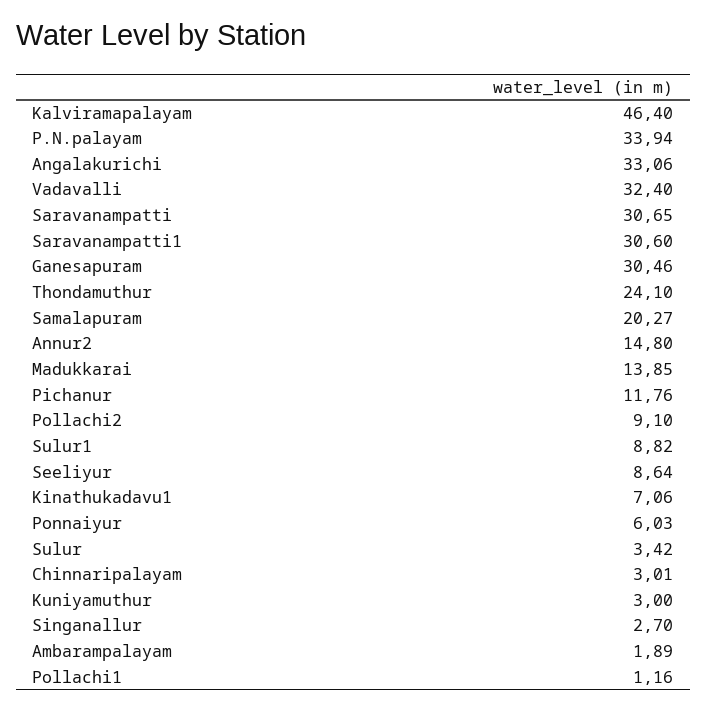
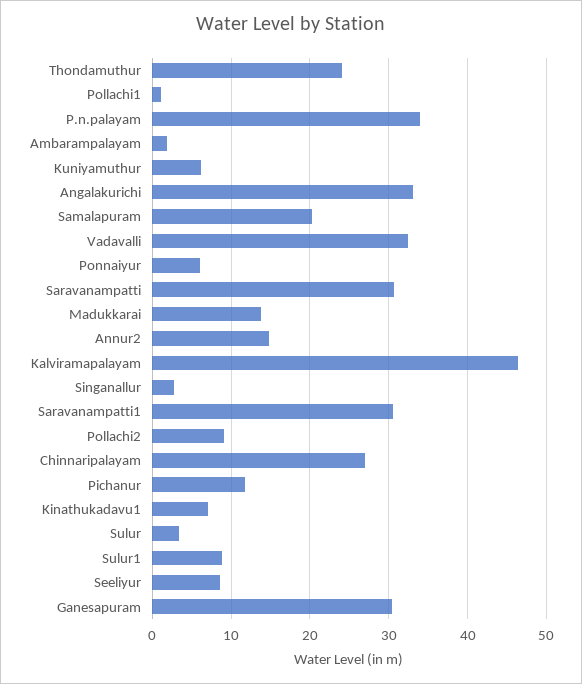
  {
    "Kalviramapalayam": 46.4,
    "P.N.palayam": 33.94,
    "Angalakurichi": 33.06,
    "Vadavalli": 32.4,
    "Saravanampatti": 30.65,
    "Saravanampatti1": 30.6,
    "Ganesapuram": 30.46,
    "Thondamuthur": 24.1,
    "Samalapuram": 20.27,
    "Annur2": 14.8,
    "Madukkarai": 13.85,
    "Pichanur": 11.76,
    "Pollachi2": 9.1,
    "Sulur1": 8.82,
    "Seeliyur": 8.64,
    "Kinathukadavu1": 7.06,
    "Ponnaiyur": 6.03,
    "Sulur": 3.42,
-   "Chinnaripalayam": 3.01,
+   "Chinnaripalayam": 27,
-   "Kuniyamuthur": 3,
+   "Kuniyamuthur": 6,
    "Singanallur": 2.7,
    "Ambarampalayam": 1.89,
    "Pollachi1": 1.16
  }

